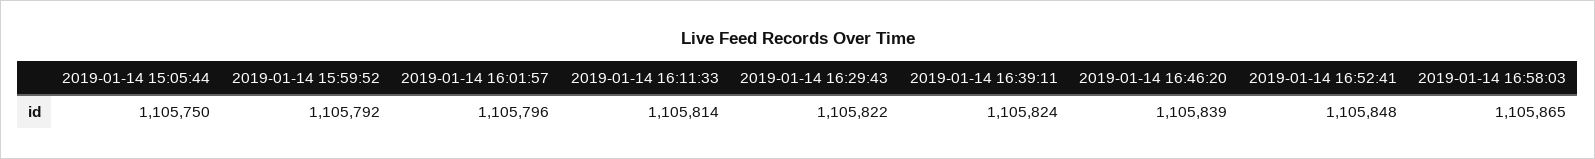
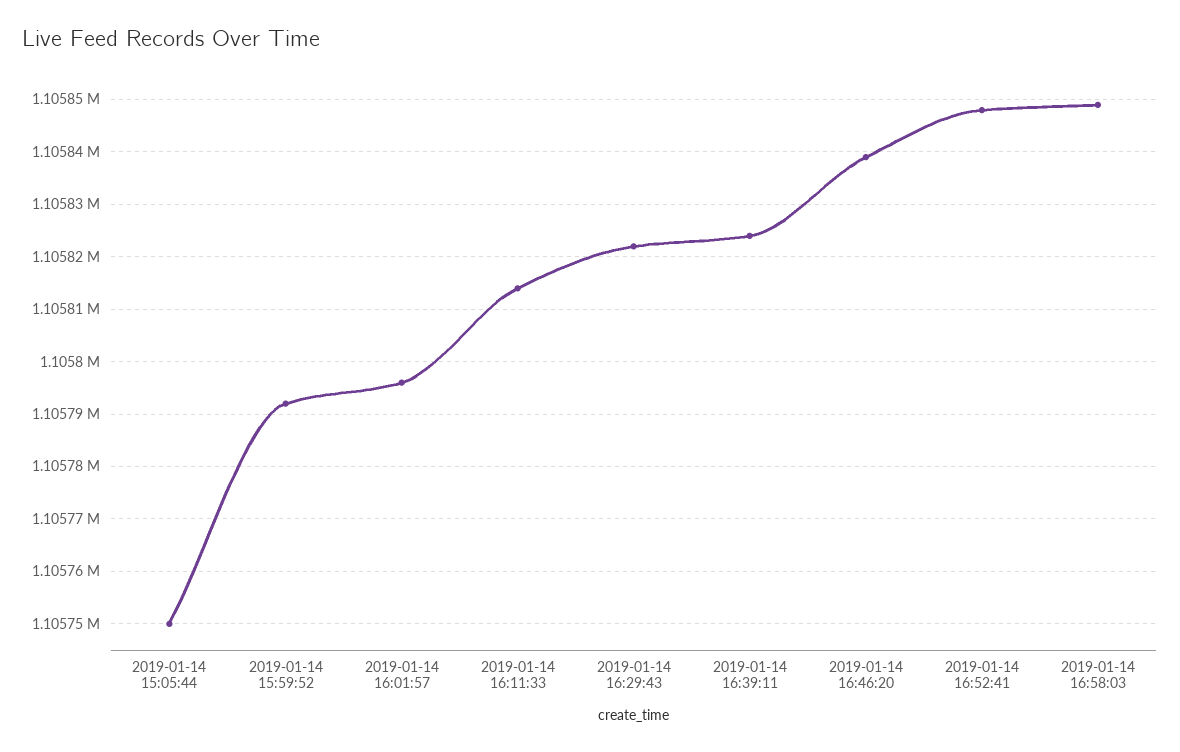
  {
    "2019-01-14 15:05:44": 1105750,
    "2019-01-14 15:59:52": 1105792,
    "2019-01-14 16:01:57": 1105796,
    "2019-01-14 16:11:33": 1105814,
    "2019-01-14 16:29:43": 1105822,
    "2019-01-14 16:39:11": 1105824,
    "2019-01-14 16:46:20": 1105839,
    "2019-01-14 16:52:41": 1105848,
-   "2019-01-14 16:58:03": 1105865
+   "2019-01-14 16:58:03": 1105850
  }

